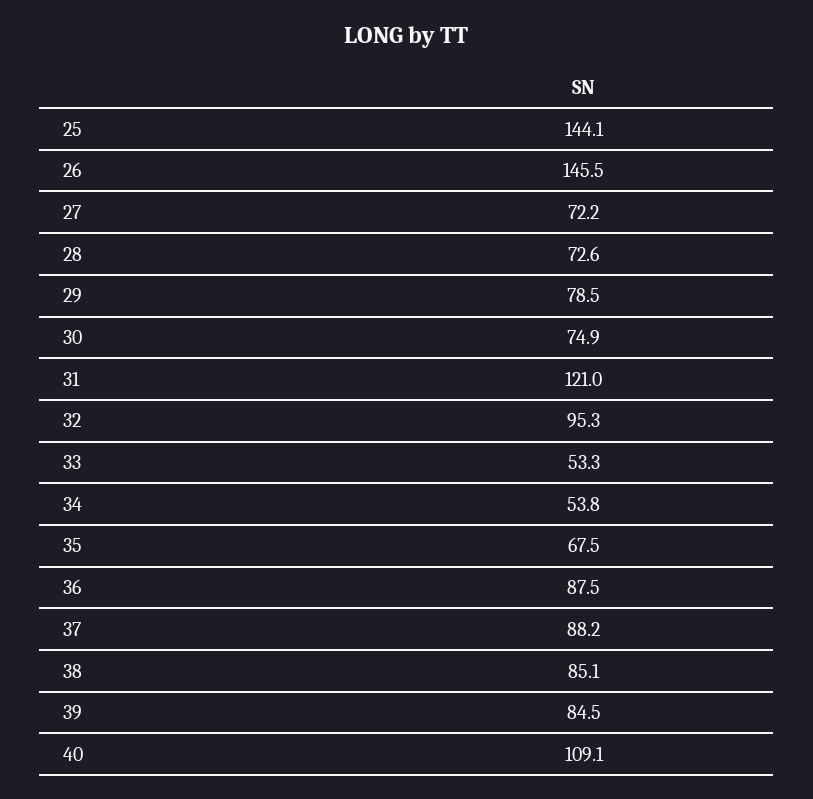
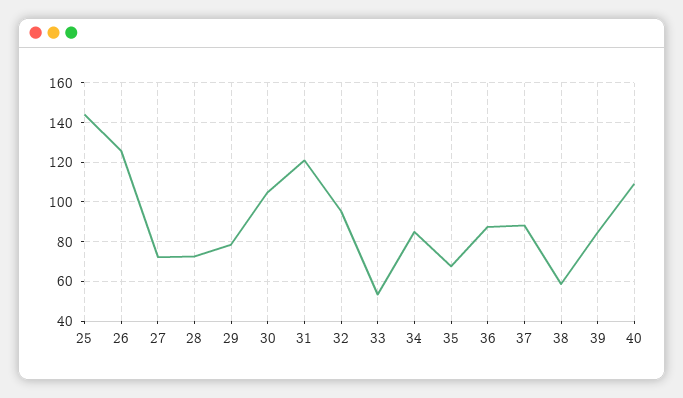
  {
    "25": 144.1,
-   "26": 145.5,
+   "26": 125,
    "27": 72.2,
    "28": 72.6,
    "29": 78.5,
-   "30": 74.9,
+   "30": 105,
    "31": 121,
    "32": 95.3,
    "33": 53.3,
-   "34": 53.8,
+   "34": 85,
    "35": 67.5,
    "36": 87.5,
    "37": 88.2,
-   "38": 85.1,
+   "38": 60,
    "39": 84.5,
    "40": 109.1
  }

